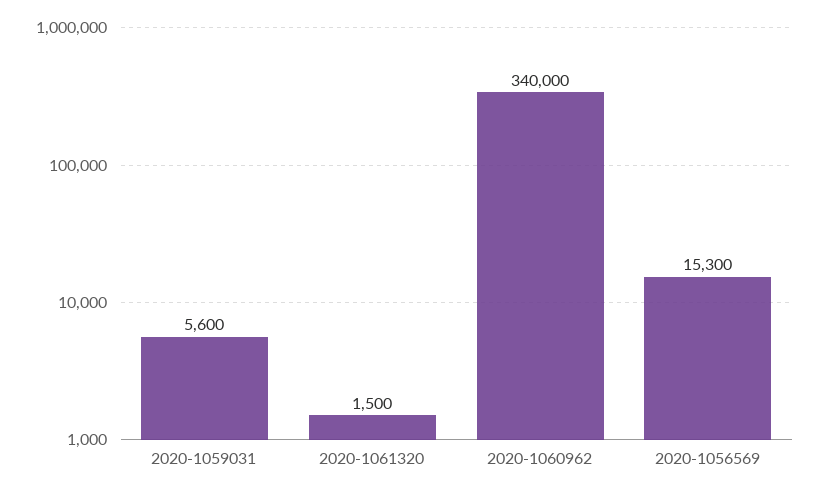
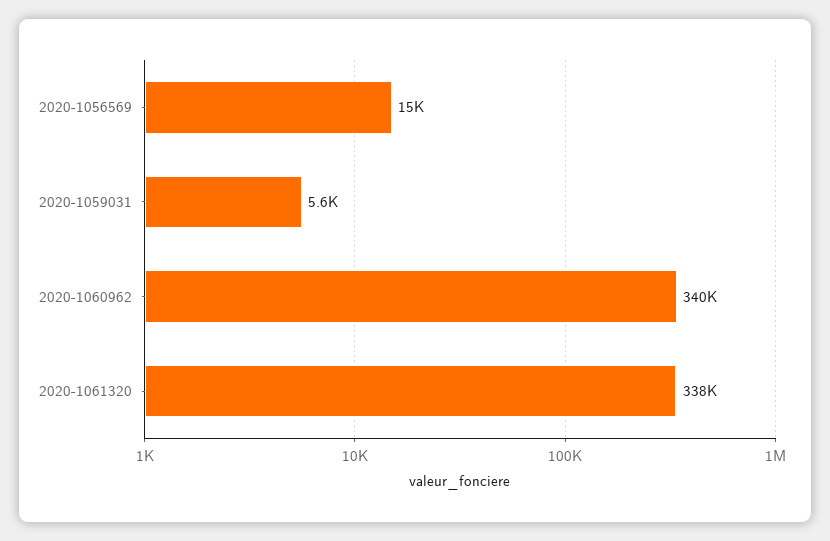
  {
    "2020-1059031": 5600,
-   "2020-1061320": 1500,
+   "2020-1061320": 338000,
    "2020-1060962": 340000,
    "2020-1056569": 15300
  }

